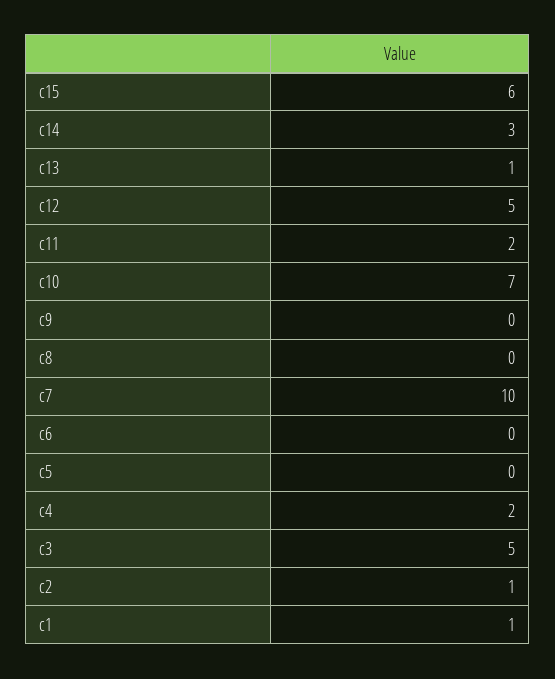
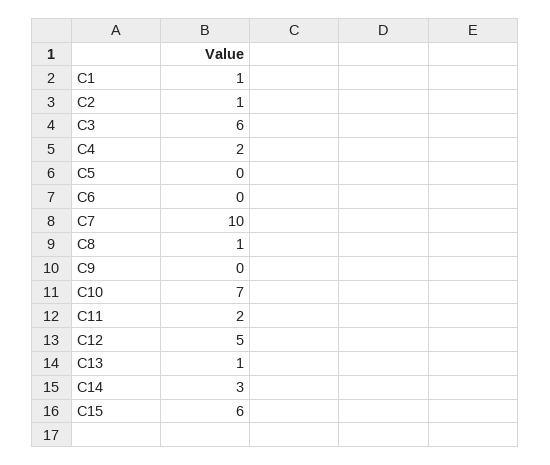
  {
    "c15": 6,
    "c14": 3,
    "c13": 1,
    "c12": 5,
    "c11": 2,
    "c10": 7,
    "c9": 0,
-   "c8": 0,
+   "c8": 1,
    "c7": 10,
    "c6": 0,
    "c5": 0,
    "c4": 2,
-   "c3": 5,
+   "c3": 6,
    "c2": 1,
    "c1": 1
  }

